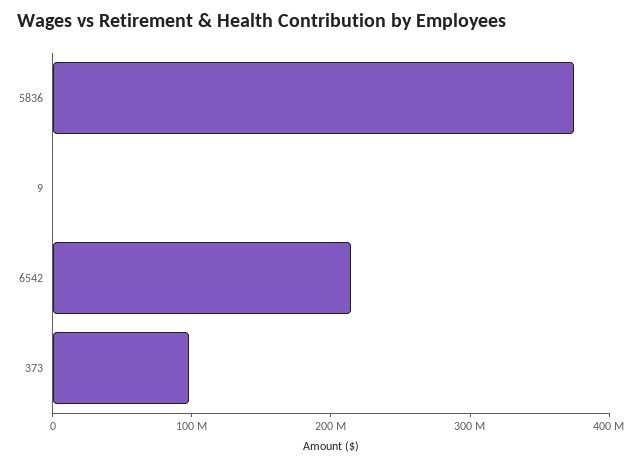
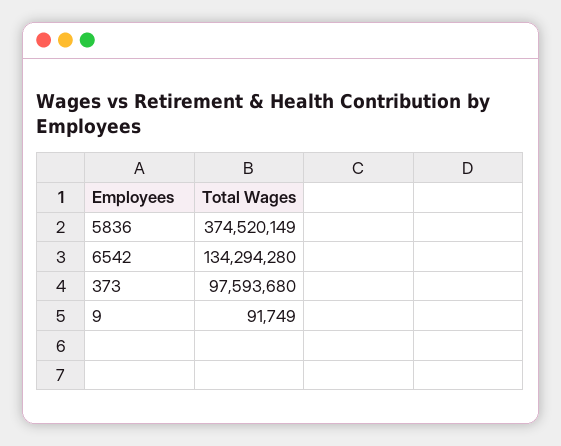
  {
    "5836": 374520149,
    "9": 91749,
-   "6542": 220000000,
+   "6542": 134294280,
    "373": 97593680
  }

